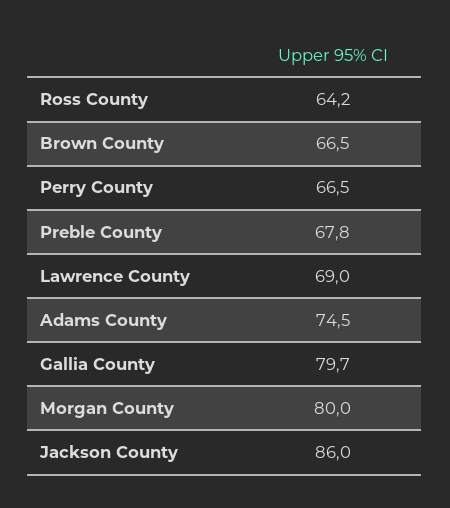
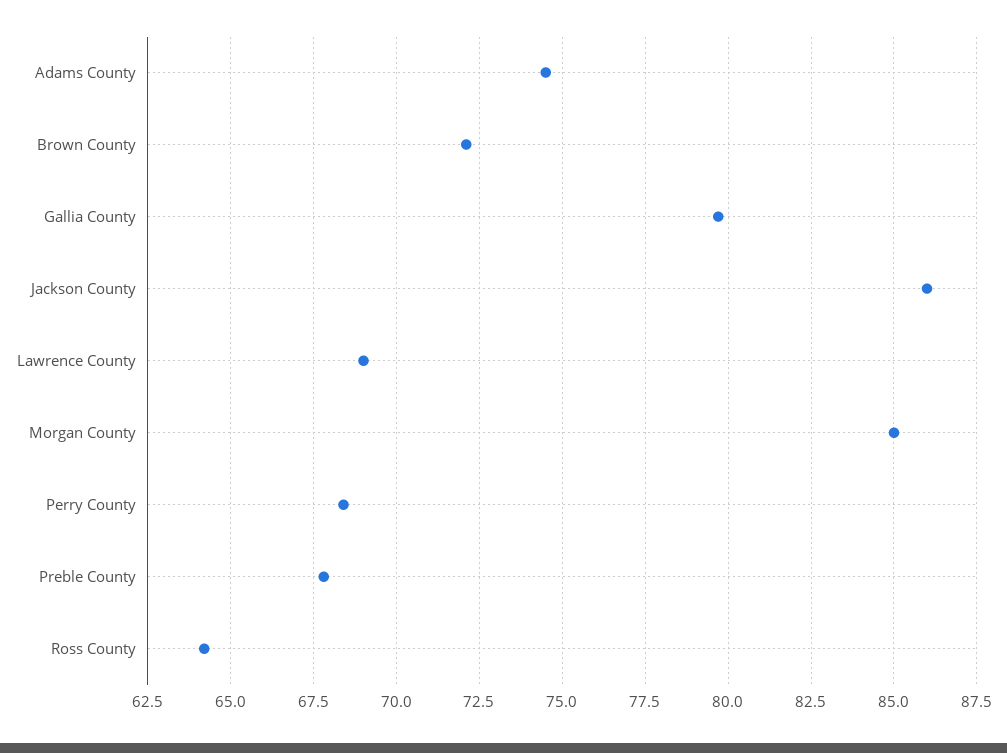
  {
    "Ross County": 64.2,
-   "Brown County": 66.5,
+   "Brown County": 72,
-   "Perry County": 66.5,
+   "Perry County": 68.5,
    "Preble County": 67.8,
    "Lawrence County": 69,
    "Adams County": 74.5,
    "Gallia County": 79.7,
-   "Morgan County": 80,
+   "Morgan County": 85,
    "Jackson County": 86
  }

